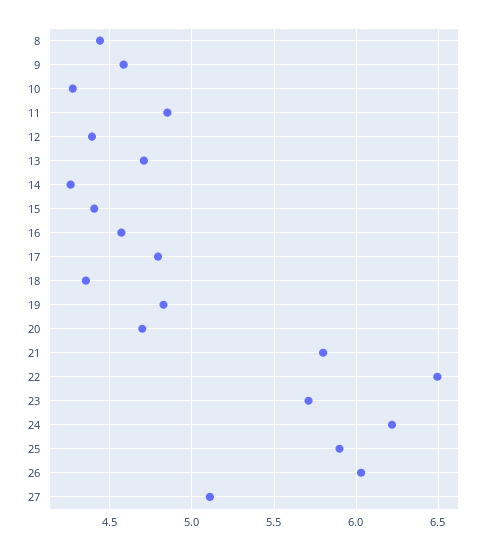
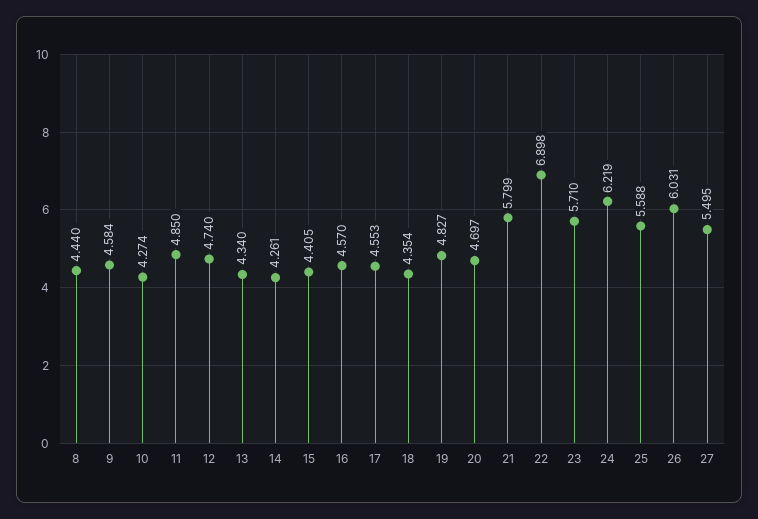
  {
    "8": 4.44,
    "9": 4.584,
    "10": 4.274,
    "11": 4.85,
-   "12": 4.4,
+   "12": 4.74,
-   "13": 4.7,
+   "13": 4.34,
    "14": 4.261,
    "15": 4.405,
    "16": 4.57,
-   "17": 4.8,
+   "17": 4.553,
    "18": 4.354,
    "19": 4.827,
    "20": 4.697,
    "21": 5.799,
-   "22": 6.5,
+   "22": 6.898,
    "23": 5.71,
    "24": 6.219,
-   "25": 5.9,
+   "25": 5.588,
    "26": 6.031,
-   "27": 5.1
+   "27": 5.495
  }

